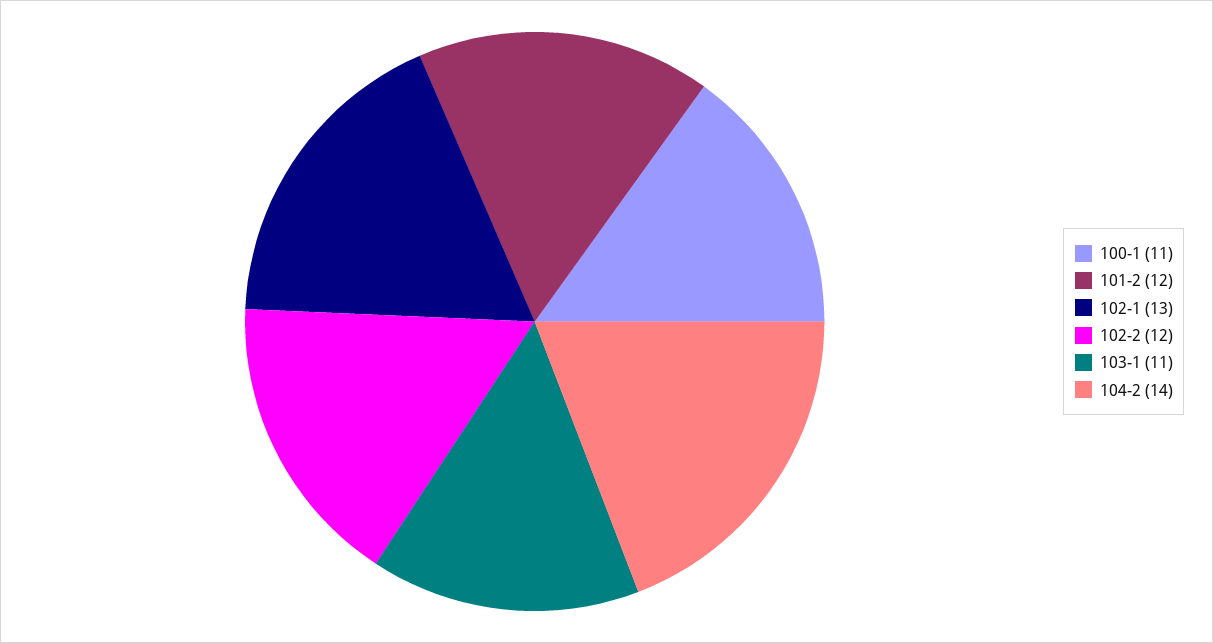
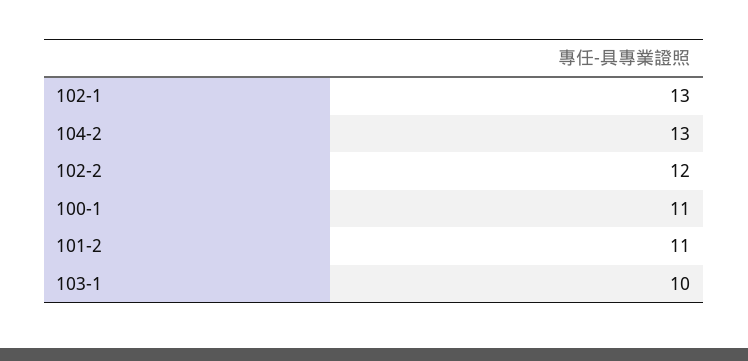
  {
    "100-1": 11,
-   "101-2": 12,
+   "101-2": 11,
    "102-1": 13,
    "102-2": 12,
-   "103-1": 11,
+   "103-1": 10,
-   "104-2": 14
+   "104-2": 13
  }

